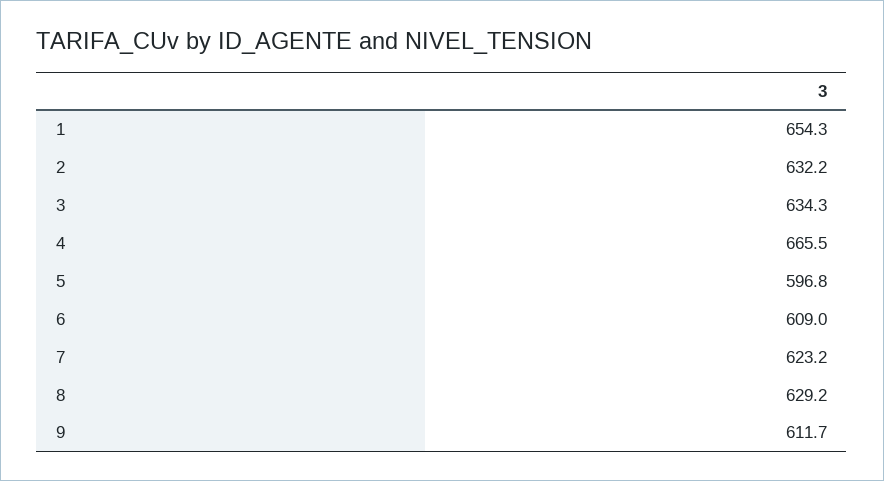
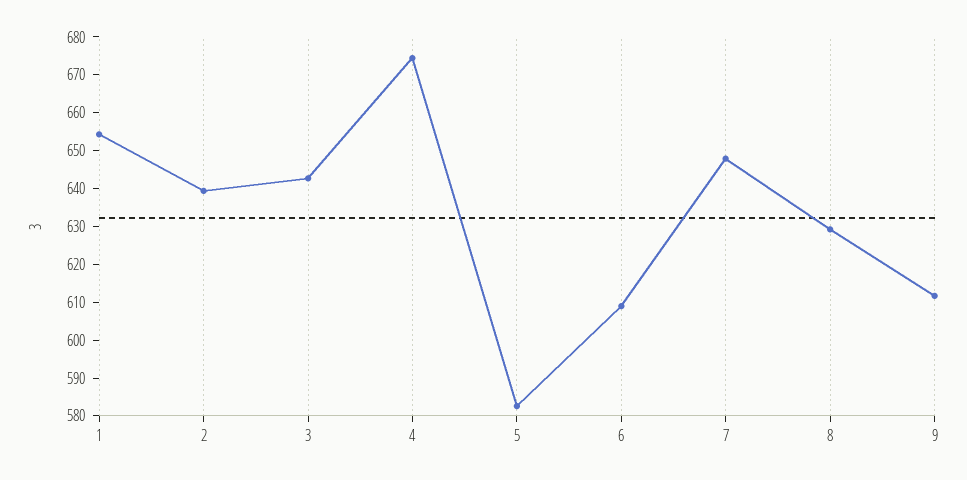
  {
    "1": 654.3,
-   "2": 632.2,
+   "2": 640,
-   "3": 634.3,
+   "3": 642.5,
-   "4": 665.5,
+   "4": 675,
-   "5": 596.8,
+   "5": 582.5,
    "6": 609,
-   "7": 623.2,
+   "7": 647.5,
    "8": 629.2,
    "9": 611.7
  }

